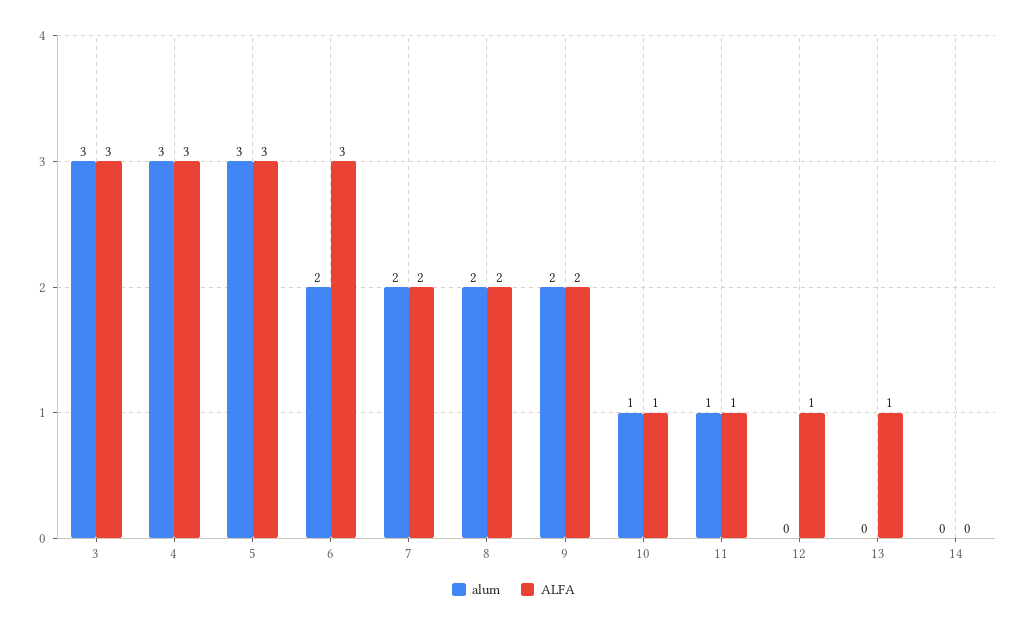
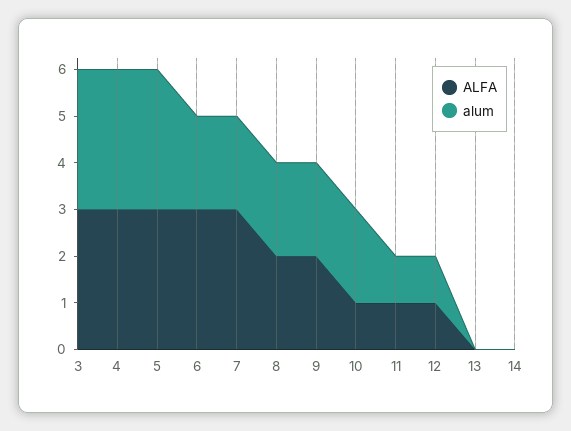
  {
    "alum": {
      "3": 3,
      "4": 3,
      "5": 3,
      "6": 2,
      "7": 2,
      "8": 2,
      "9": 2,
-     "10": 1,
+     "10": 2,
      "11": 1,
-     "12": 0,
+     "12": 1,
      "13": 0,
      "14": 0
    },
    "ALFA": {
      "3": 3,
      "4": 3,
      "5": 3,
      "6": 3,
-     "7": 2,
+     "7": 3,
      "8": 2,
      "9": 2,
      "10": 1,
      "11": 1,
      "12": 1,
-     "13": 1,
+     "13": 0,
      "14": 0
    }
  }

